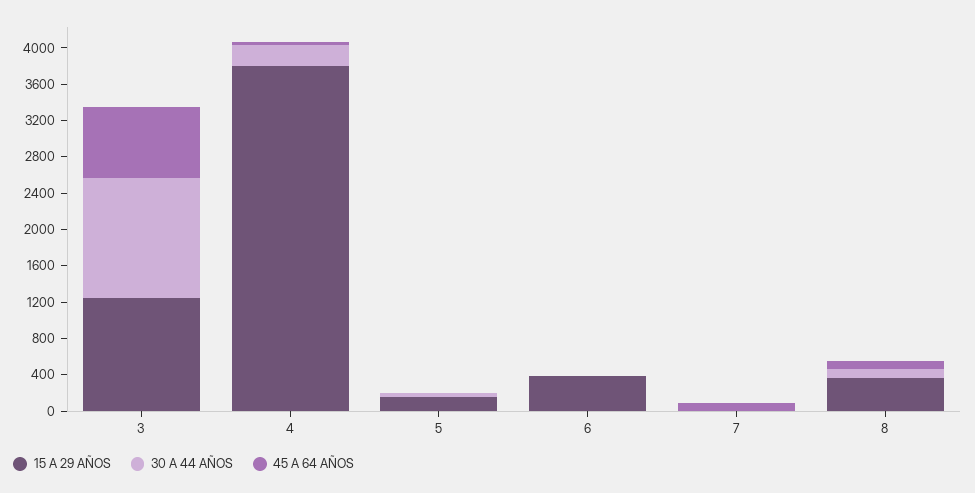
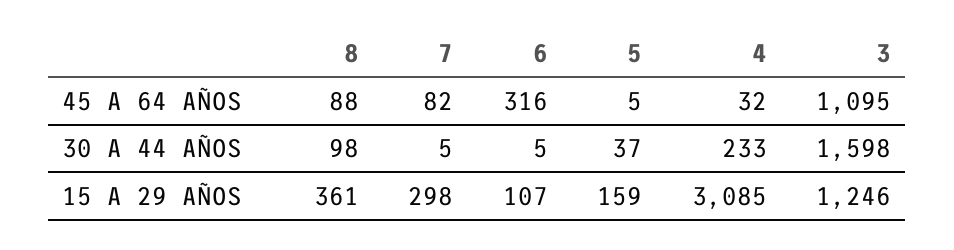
  {
    "15 A 29 AÑOS": {
      "3": 1246,
-     "4": 3800,
+     "4": 3085,
      "5": 159,
-     "6": 400,
+     "6": 107,
-     "7": 0,
+     "7": 298,
      "8": 361
    },
    "30 A 44 AÑOS": {
-     "3": 1300,
+     "3": 1598,
      "4": 233,
      "5": 37,
      "6": 5,
      "7": 5,
      "8": 98
    },
    "45 A 64 AÑOS": {
-     "3": 800,
+     "3": 1095,
      "4": 32,
      "5": 5,
-     "6": 0,
+     "6": 316,
      "7": 82,
      "8": 88
    }
  }

